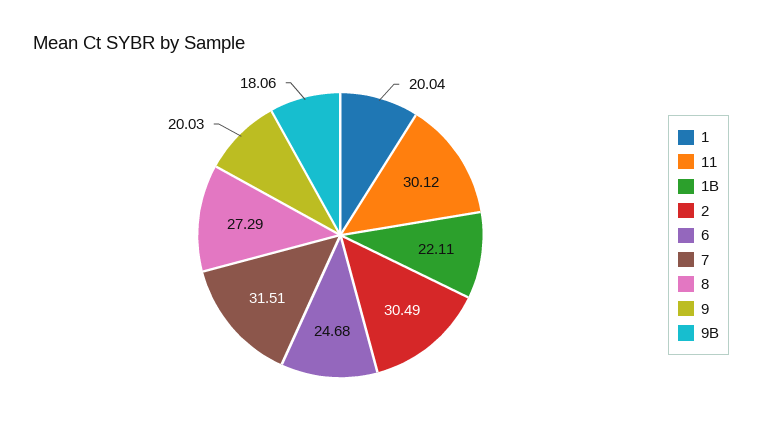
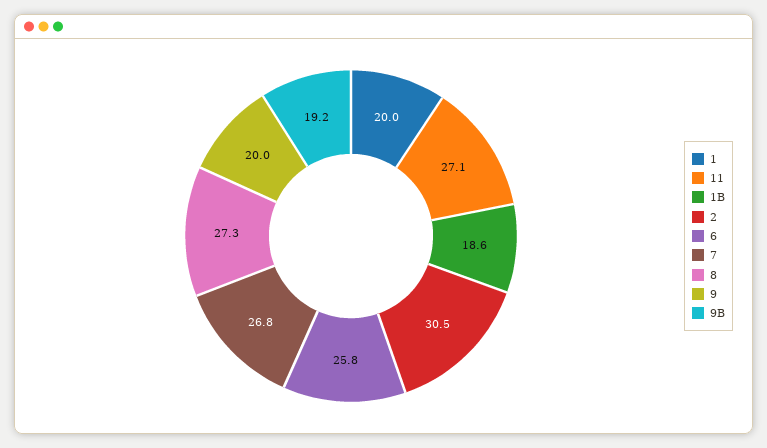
  {
    "1": 20.04,
-   "11": 30.12,
+   "11": 27.1,
-   "1B": 22.11,
+   "1B": 18.6,
    "2": 30.49,
-   "6": 24.68,
+   "6": 25.8,
-   "7": 31.51,
+   "7": 26.8,
    "8": 27.29,
    "9": 20.03,
-   "9B": 18.06
+   "9B": 19.2
  }

